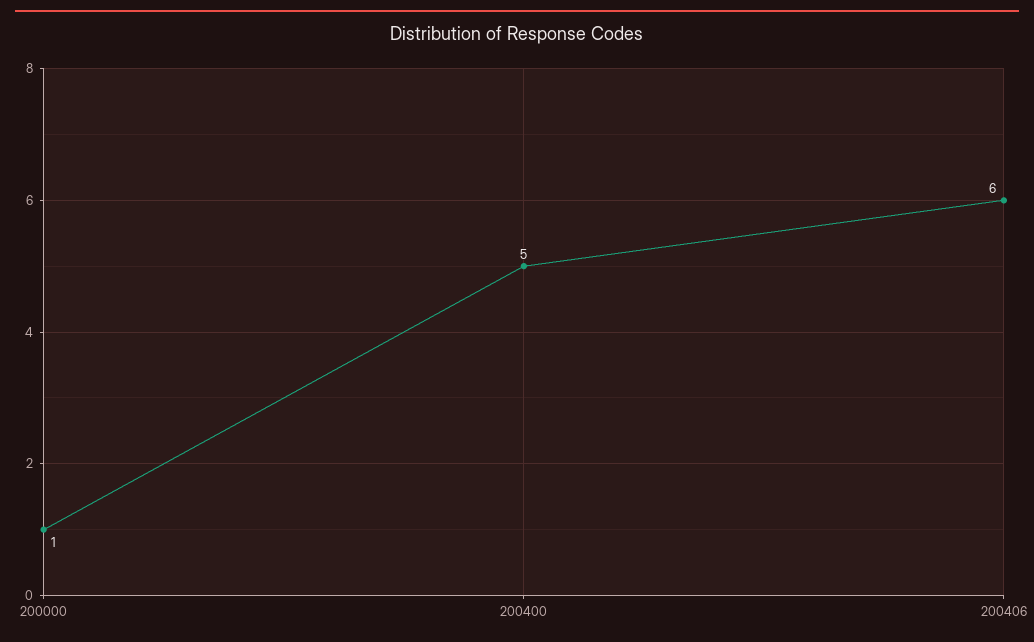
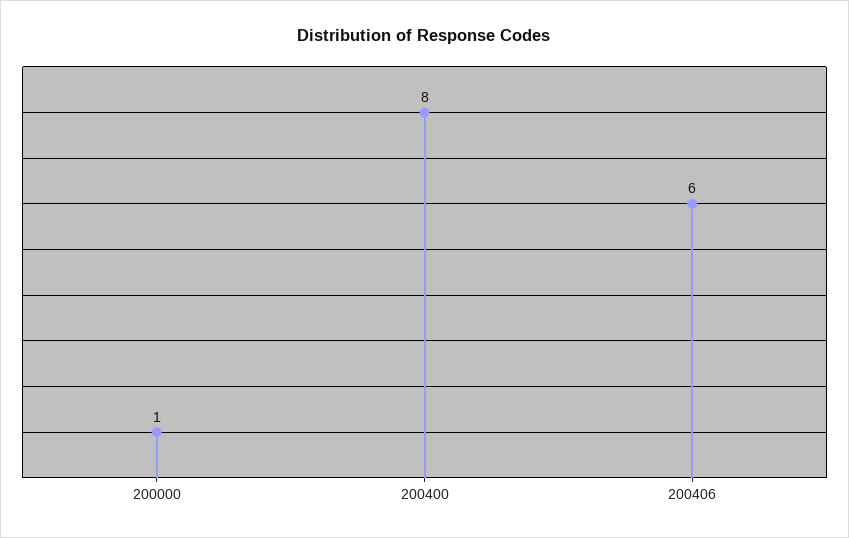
  {
    "200000": 1,
-   "200400": 5,
+   "200400": 8,
    "200406": 6
  }

